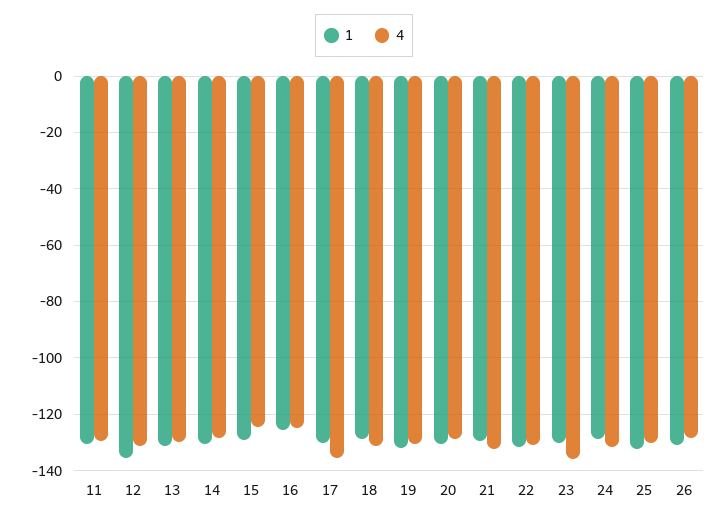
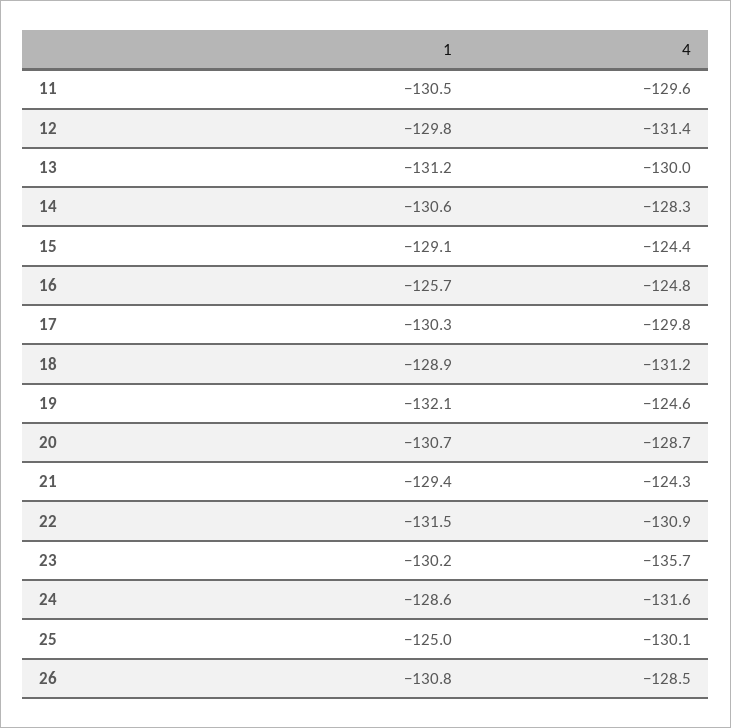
  {
    "1": {
      "11": -130.5,
-     "12": -135,
+     "12": -129.8,
      "13": -131.2,
      "14": -130.6,
      "15": -129.1,
      "16": -125.7,
      "17": -130.3,
      "18": -128.9,
      "19": -132.1,
      "20": -130.7,
      "21": -129.4,
      "22": -131.5,
      "23": -130.2,
      "24": -128.6,
-     "25": -132.5,
+     "25": -125,
      "26": -130.8
    },
    "4": {
      "11": -129.6,
      "12": -131.4,
      "13": -130,
      "14": -128.3,
      "15": -124.4,
      "16": -124.8,
-     "17": -135,
+     "17": -129.8,
      "18": -131.2,
-     "19": -130,
+     "19": -124.6,
      "20": -128.7,
-     "21": -132.5,
+     "21": -124.3,
      "22": -130.9,
      "23": -135.7,
      "24": -131.6,
      "25": -130.1,
      "26": -128.5
    }
  }

